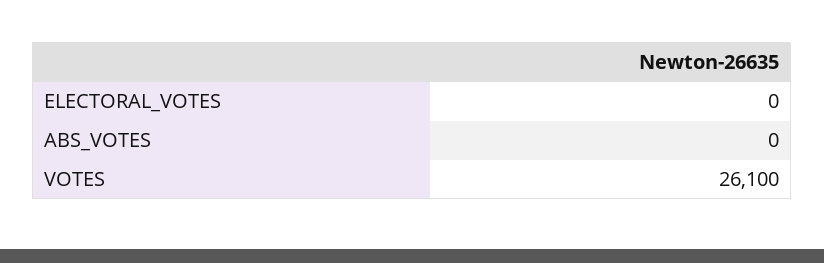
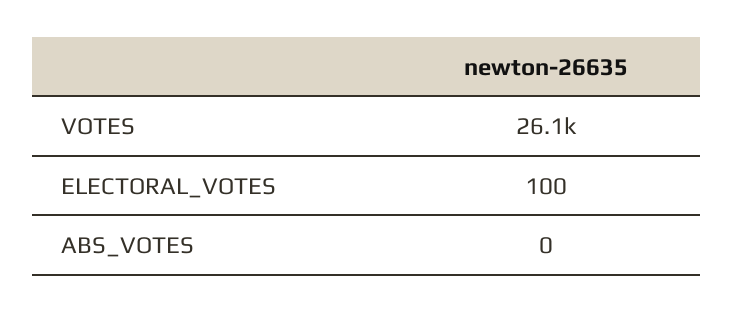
  {
-   "ELECTORAL_VOTES": 0,
+   "ELECTORAL_VOTES": 100,
    "ABS_VOTES": 0,
    "VOTES": 26100
  }

